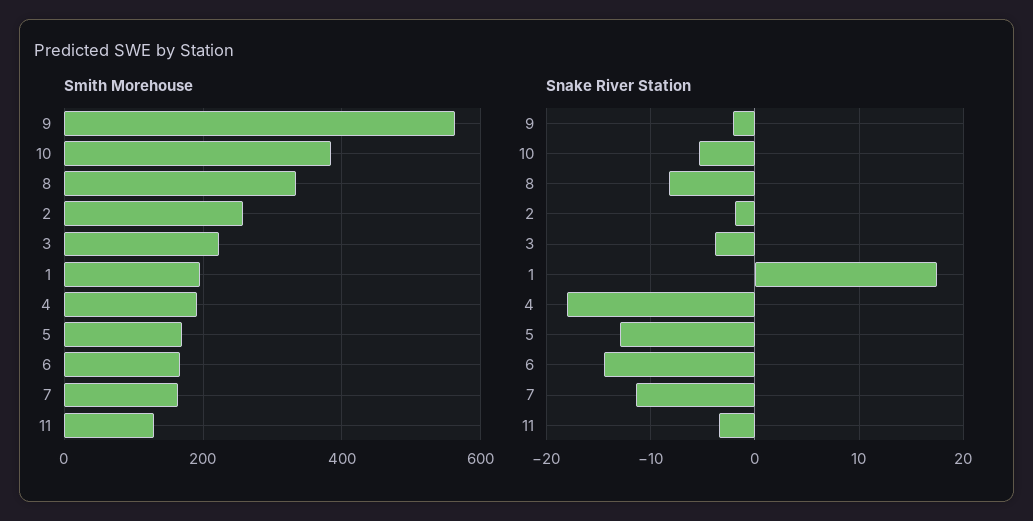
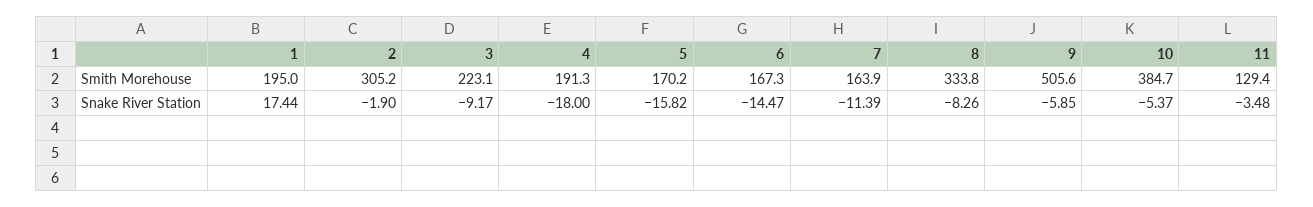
  {
    "Smith Morehouse": {
-     "9": 560,
+     "9": 505.6,
      "10": 384.7,
      "8": 333.8,
-     "2": 260,
+     "2": 305.2,
      "3": 223.1,
      "1": 195,
      "4": 191.3,
      "5": 170.2,
      "6": 167.3,
      "7": 163.9,
      "11": 129.4
    },
    "Snake River Station": {
-     "9": -2,
+     "9": -5.85,
      "10": -5.37,
      "8": -8.26,
      "2": -1.9,
-     "3": -4,
+     "3": -9.17,
      "1": 17.44,
      "4": -18,
-     "5": -13,
+     "5": -15.82,
      "6": -14.47,
      "7": -11.39,
      "11": -3.48
    }
  }

